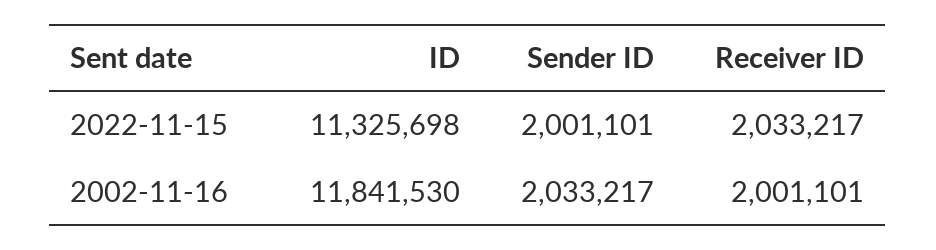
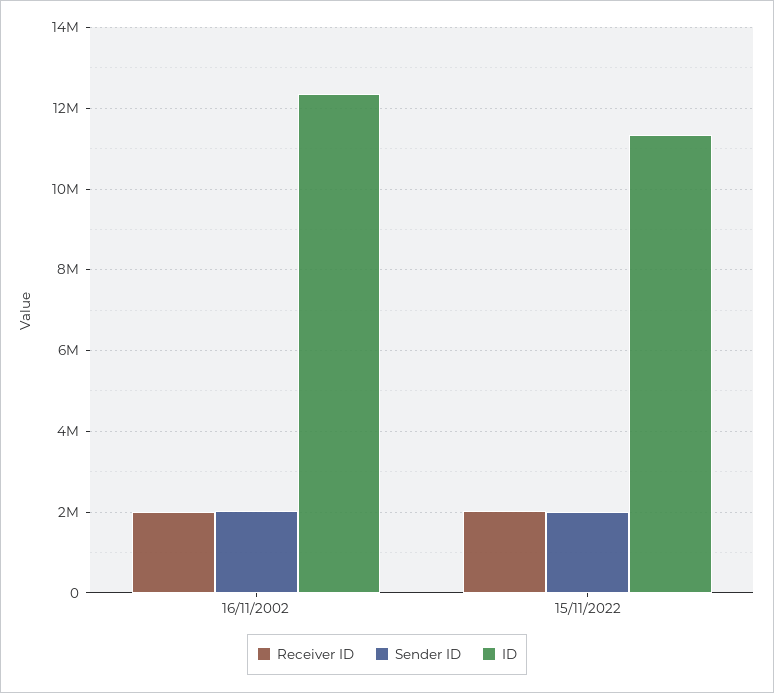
  {
    "ID": {
      "2022-11-15": 11325698,
-     "2002-11-16": 11841530
+     "2002-11-16": 12400000
    },
    "Sender ID": {
      "2022-11-15": 2001101,
      "2002-11-16": 2033217
    },
    "Receiver ID": {
      "2022-11-15": 2033217,
      "2002-11-16": 2001101
    }
  }

